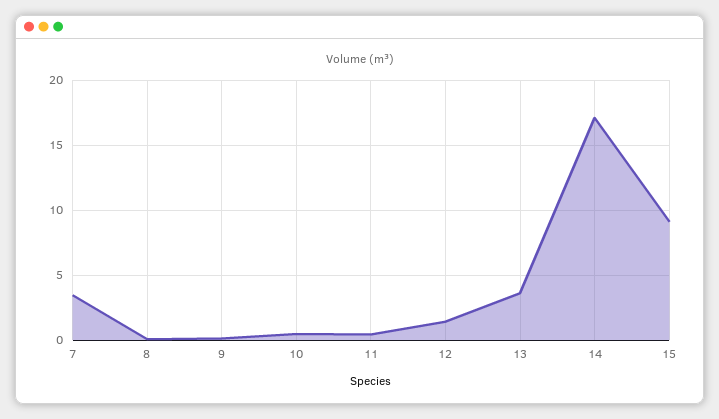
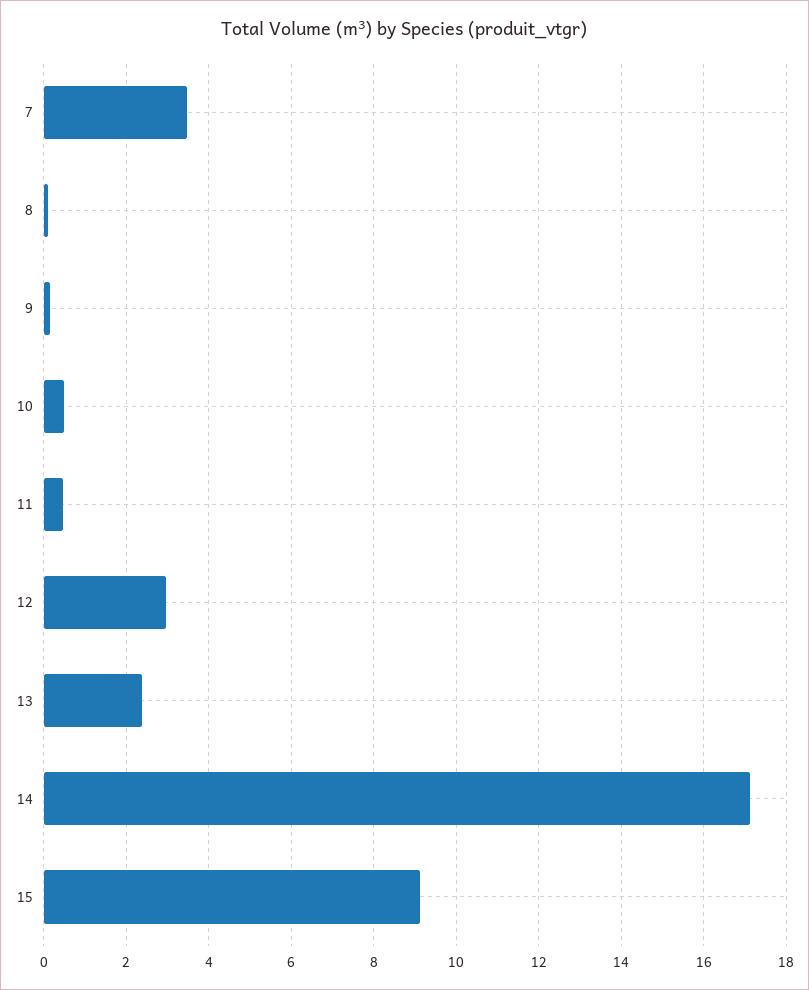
  {
    "7": 3.4,
    "8": 0,
    "9": 0.2,
    "10": 0.4,
    "11": 0.4,
-   "12": 1.5,
+   "12": 3,
-   "13": 3.5,
+   "13": 2.4,
    "14": 17.2,
    "15": 9.2
  }

